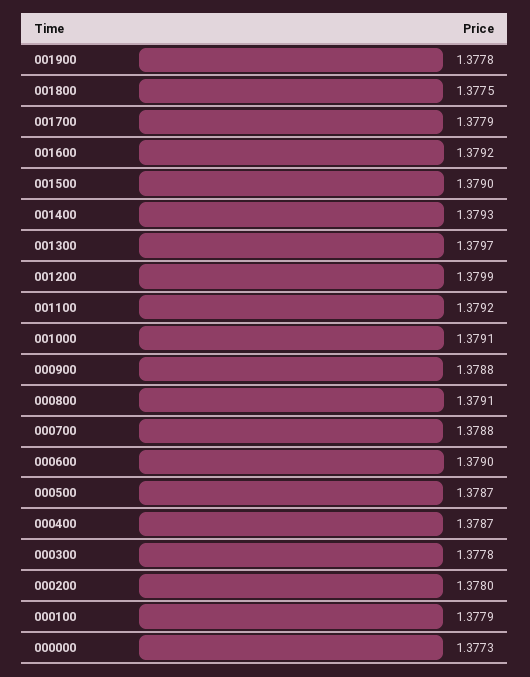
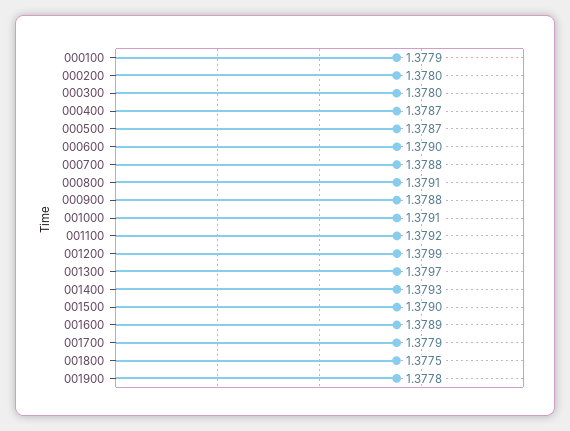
  {
    "001900": 1.3778,
    "001800": 1.3775,
    "001700": 1.3779,
-   "001600": 1.3792,
+   "001600": 1.3789,
    "001500": 1.379,
    "001400": 1.3793,
    "001300": 1.3797,
    "001200": 1.3799,
    "001100": 1.3792,
    "001000": 1.3791,
    "000900": 1.3788,
    "000800": 1.3791,
    "000700": 1.3788,
    "000600": 1.379,
    "000500": 1.3787,
    "000400": 1.3787,
-   "000300": 1.3778,
+   "000300": 1.378,
    "000200": 1.378,
-   "000100": 1.3779,
+   "000100": 1.3779
-   "000000": 1.3773
  }

